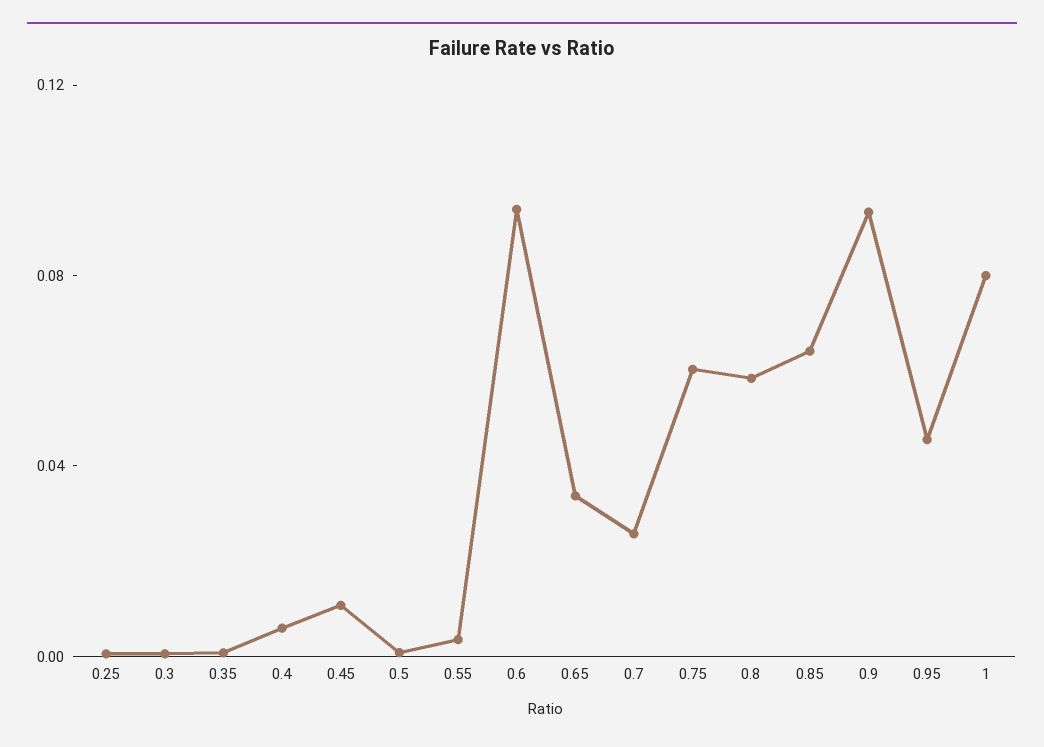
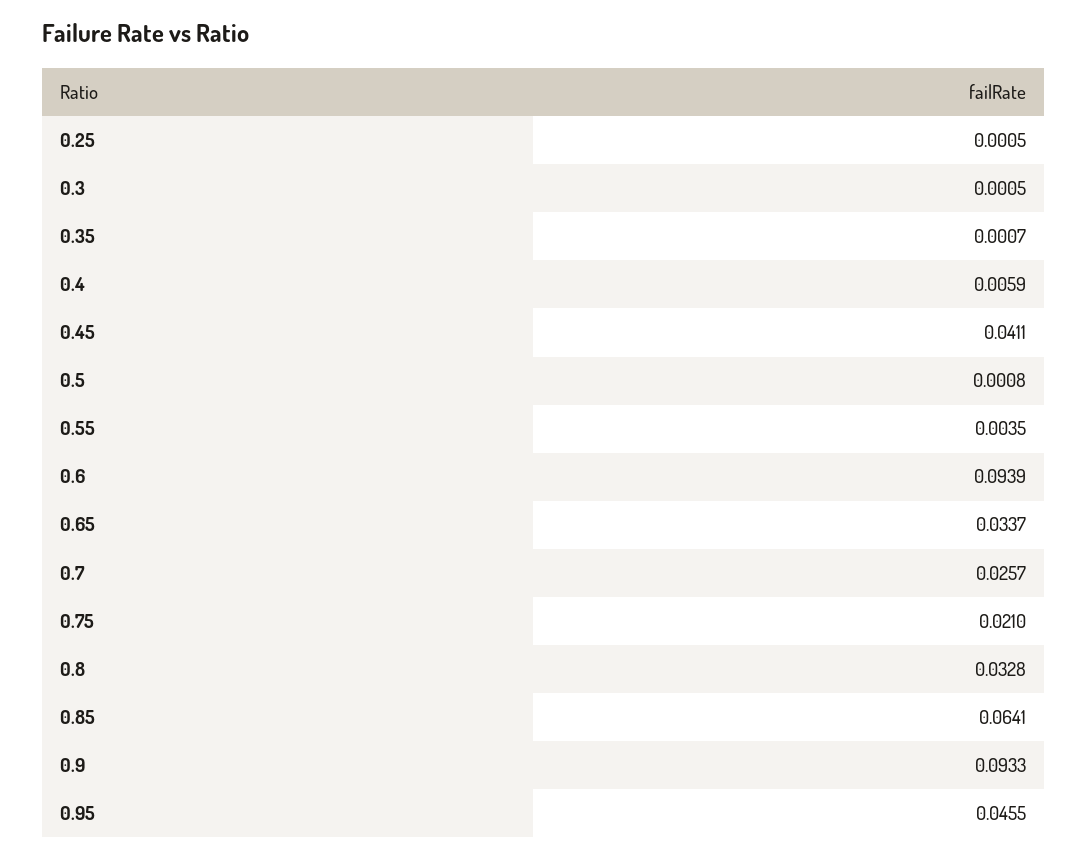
  {
    "0.25": 0.0005,
    "0.3": 0.0005,
    "0.35": 0.0007,
    "0.4": 0.0059,
-   "0.45": 0.01,
+   "0.45": 0.0411,
    "0.5": 0.0008,
    "0.55": 0.0035,
    "0.6": 0.0939,
    "0.65": 0.0337,
    "0.7": 0.0257,
-   "0.75": 0.06,
+   "0.75": 0.021,
-   "0.8": 0.06,
+   "0.8": 0.0328,
    "0.85": 0.0641,
    "0.9": 0.0933,
-   "0.95": 0.0455,
+   "0.95": 0.0455
-   "1": 0.08
  }

